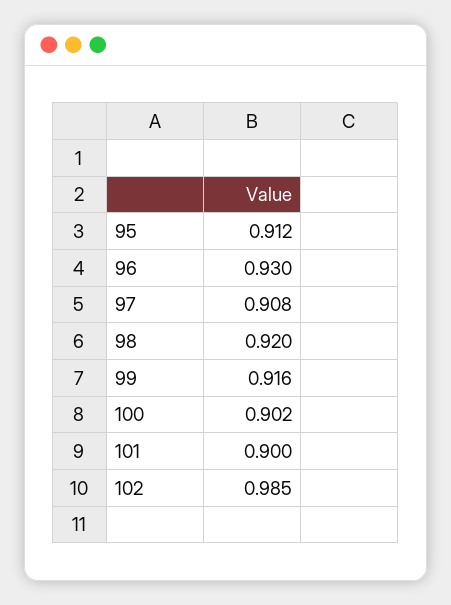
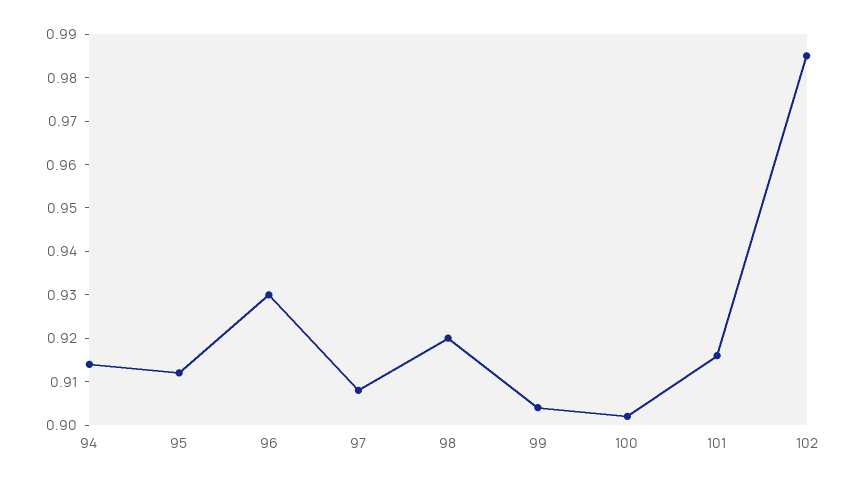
  {
    "95": 0.912,
    "96": 0.93,
    "97": 0.908,
    "98": 0.92,
-   "99": 0.916,
+   "99": 0.905,
    "100": 0.902,
-   "101": 0.9,
+   "101": 0.915,
-   "102": 0.985
+   "102": 0.985,
+   "94": 0.915
  }

